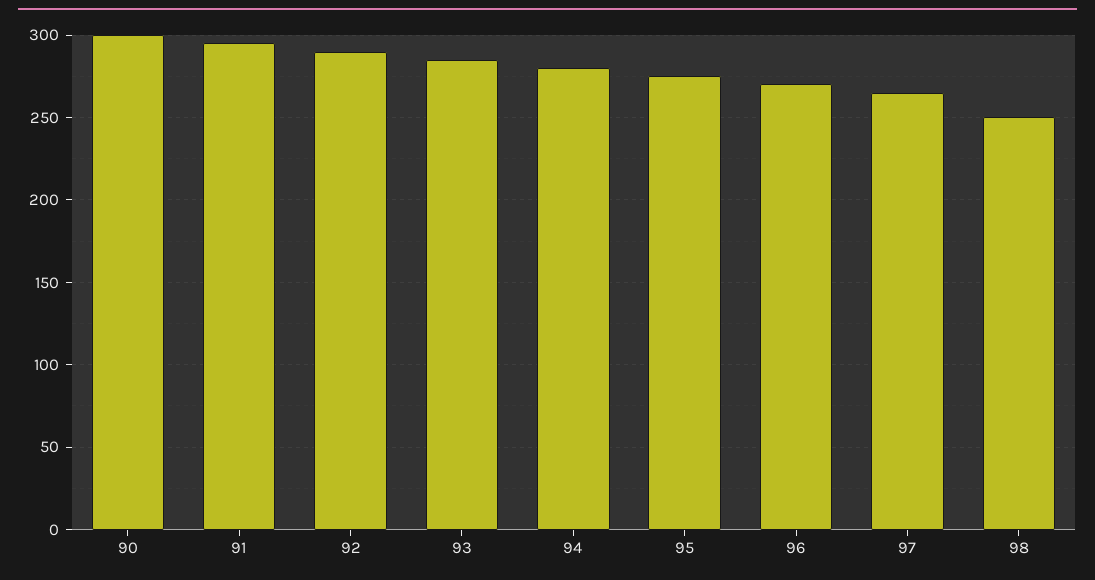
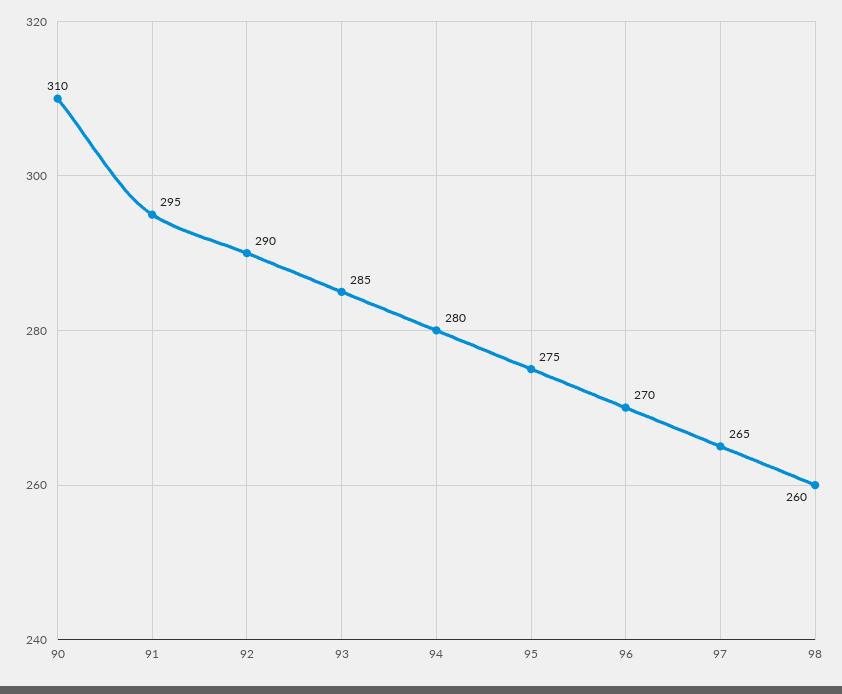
  {
-   "90": 300,
+   "90": 310,
    "91": 295,
    "92": 290,
    "93": 285,
    "94": 280,
    "95": 275,
    "96": 270,
    "97": 265,
-   "98": 250
+   "98": 260
  }

